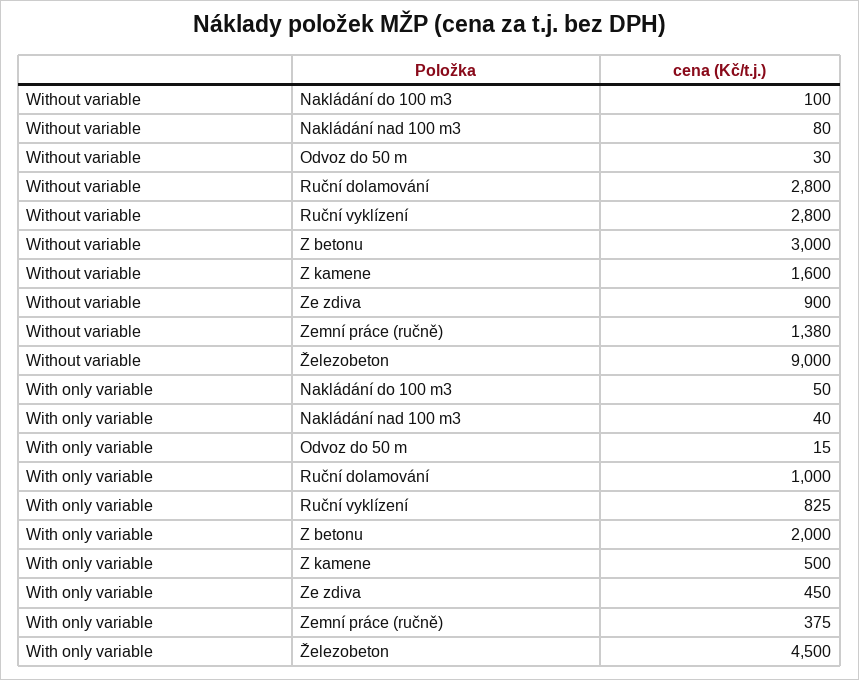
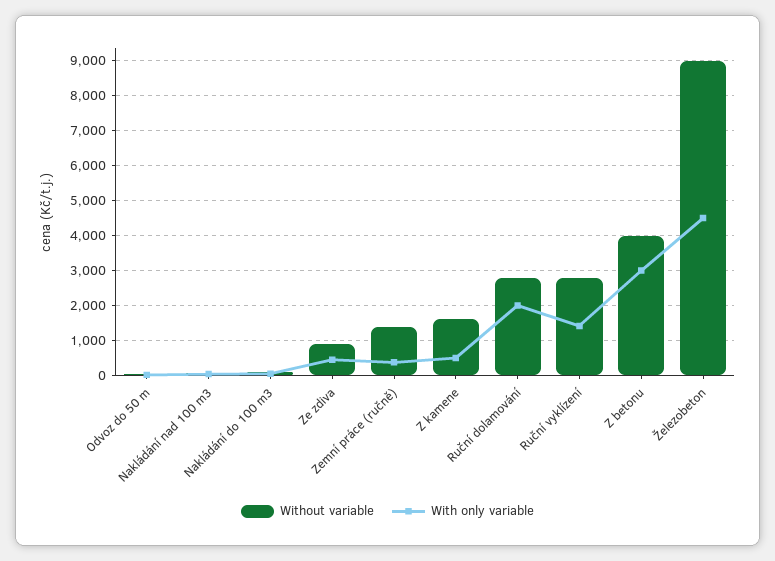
  {
    "Without variable": {
      "Nakládání do 100 m3": 100,
      "Nakládání nad 100 m3": 80,
      "Odvoz do 50 m": 30,
      "Ruční dolamování": 2800,
      "Ruční vyklízení": 2800,
-     "Z betonu": 3000,
+     "Z betonu": 4000,
      "Z kamene": 1600,
      "Ze zdiva": 900,
      "Zemní práce (ručně)": 1380,
      "Železobeton": 9000
    },
    "With only variable": {
      "Nakládání do 100 m3": 50,
      "Nakládání nad 100 m3": 40,
      "Odvoz do 50 m": 15,
-     "Ruční dolamování": 1000,
+     "Ruční dolamování": 2000,
-     "Ruční vyklízení": 825,
+     "Ruční vyklízení": 1400,
-     "Z betonu": 2000,
+     "Z betonu": 3000,
      "Z kamene": 500,
      "Ze zdiva": 450,
      "Zemní práce (ručně)": 375,
      "Železobeton": 4500
    }
  }

